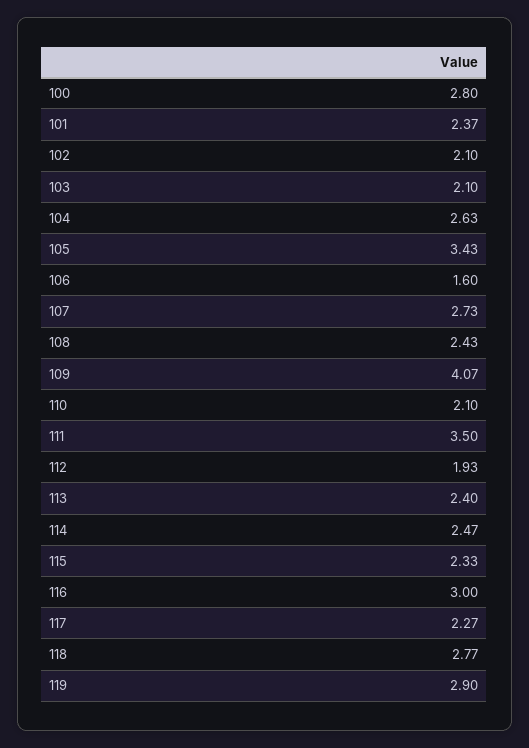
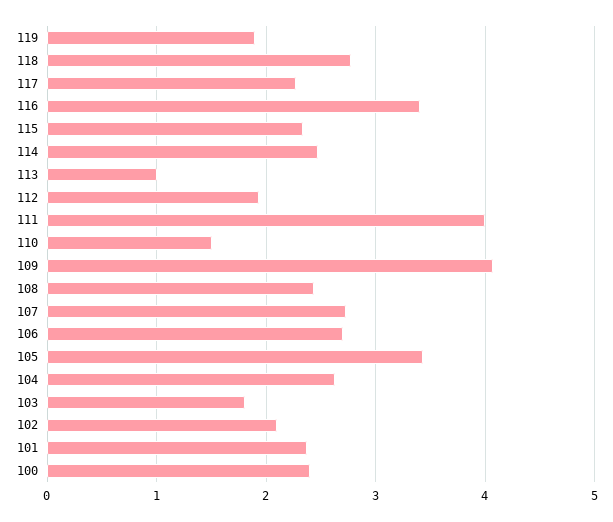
  {
-   "100": 2.8,
+   "100": 2.4,
    "101": 2.37,
    "102": 2.1,
-   "103": 2.1,
+   "103": 1.8,
    "104": 2.63,
    "105": 3.43,
-   "106": 1.6,
+   "106": 2.7,
    "107": 2.73,
    "108": 2.43,
    "109": 4.07,
-   "110": 2.1,
+   "110": 1.5,
-   "111": 3.5,
+   "111": 4,
    "112": 1.93,
-   "113": 2.4,
+   "113": 1,
    "114": 2.47,
    "115": 2.33,
-   "116": 3,
+   "116": 3.4,
    "117": 2.27,
    "118": 2.77,
-   "119": 2.9
+   "119": 1.9
  }

